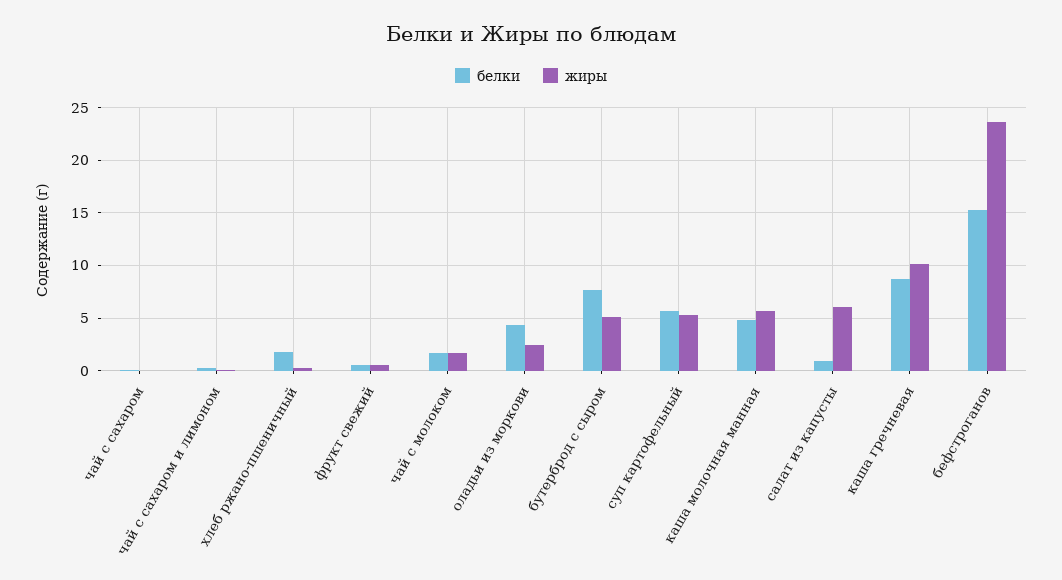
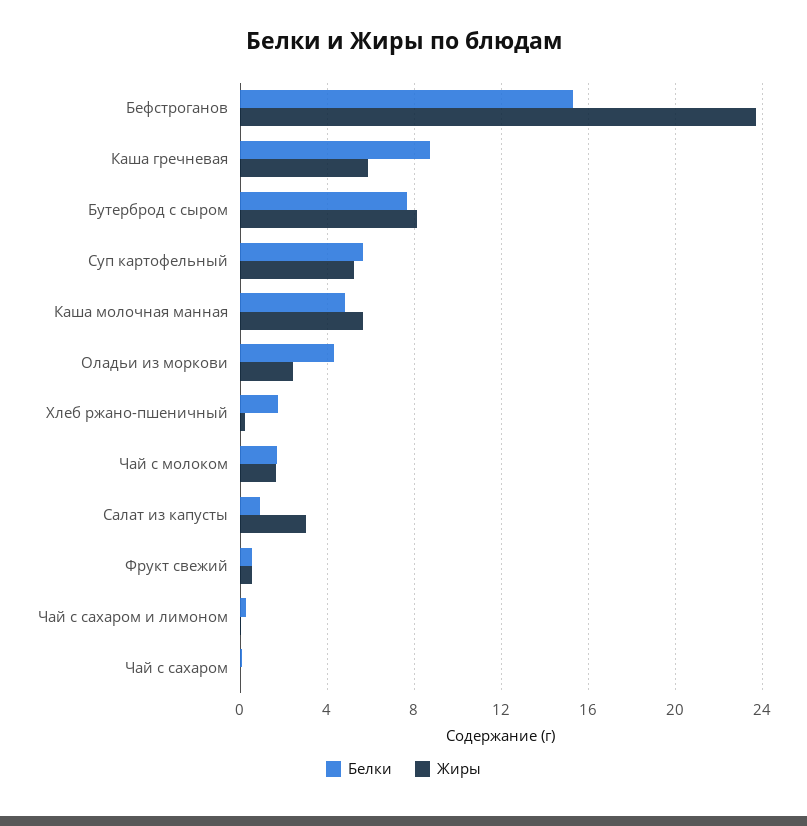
  {
    "белки": {
      "чай с сахаром": 0,
      "чай с сахаром и лимоном": 0.5,
      "хлеб ржано-пшеничный": 1.5,
      "фрукт свежий": 0.5,
      "чай с молоком": 1.5,
      "оладьи из моркови": 4.5,
      "бутерброд с сыром": 7.5,
      "суп картофельный": 5.5,
      "каша молочная манная": 5,
      "салат из капусты": 1,
      "каша гречневая": 8.5,
      "бефстроганов": 15.5
    },
    "жиры": {
      "чай с сахаром": 0,
      "чай с сахаром и лимоном": 0,
      "хлеб ржано-пшеничный": 0,
      "фрукт свежий": 0.5,
      "чай с молоком": 1.5,
      "оладьи из моркови": 2.5,
-     "бутерброд с сыром": 5,
+     "бутерброд с сыром": 8,
      "суп картофельный": 5,
      "каша молочная манная": 5.5,
-     "салат из капусты": 6,
+     "салат из капусты": 3,
-     "каша гречневая": 10,
+     "каша гречневая": 6,
      "бефстроганов": 23.5
    }
  }

